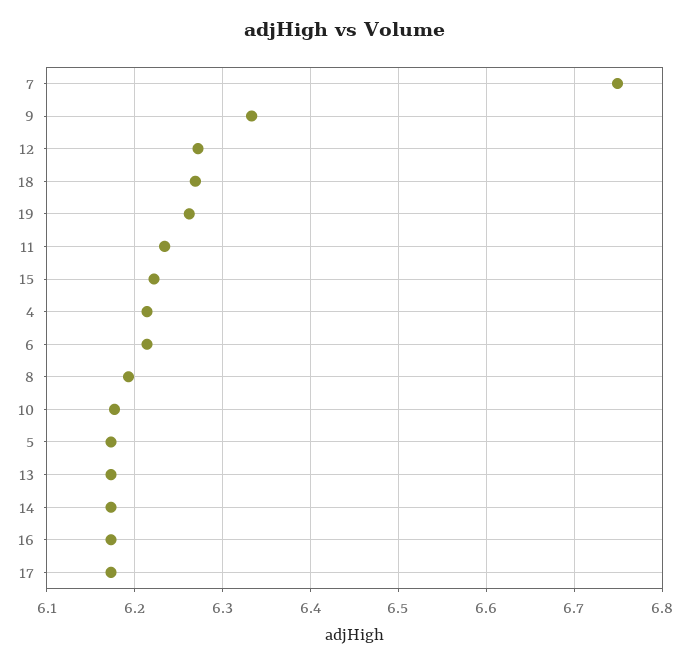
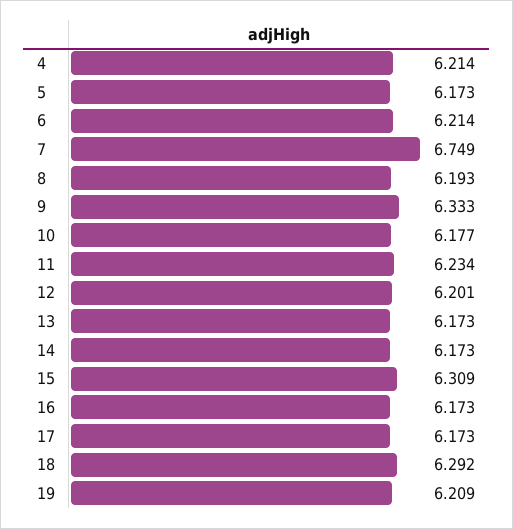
  {
    "7": 6.749,
    "9": 6.333,
-   "12": 6.27,
+   "12": 6.201,
-   "18": 6.27,
+   "18": 6.292,
-   "19": 6.26,
+   "19": 6.209,
    "11": 6.234,
-   "15": 6.22,
+   "15": 6.309,
    "4": 6.214,
    "6": 6.214,
    "8": 6.193,
    "10": 6.177,
    "5": 6.173,
    "13": 6.173,
    "14": 6.173,
    "16": 6.173,
    "17": 6.173
  }

